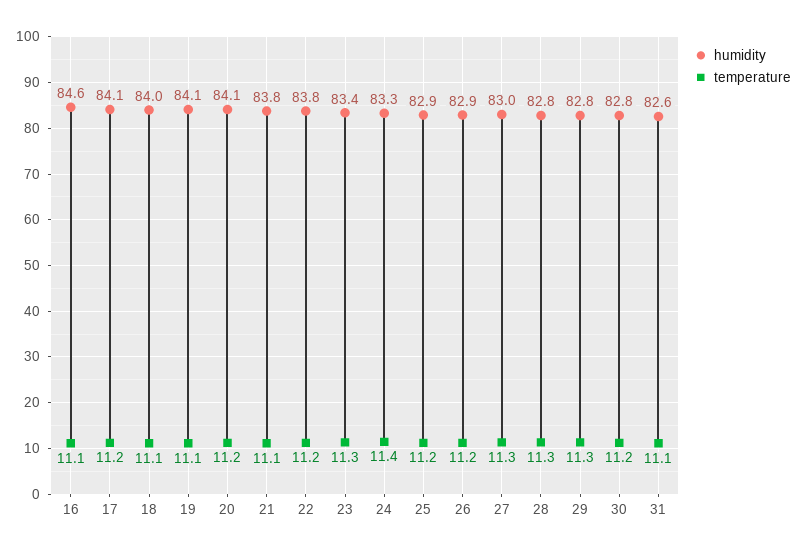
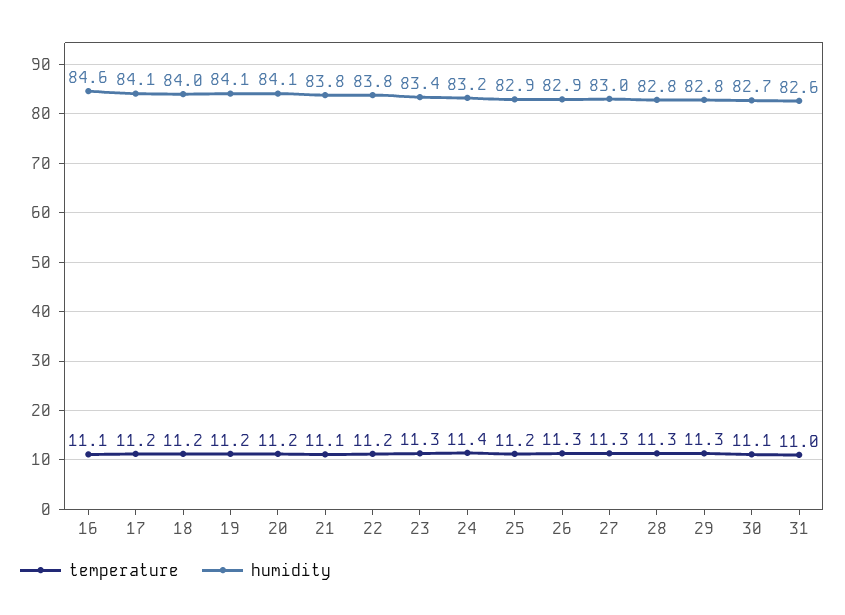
  {
    "humidity": {
      "16": 84.6,
      "17": 84.1,
      "18": 84,
      "19": 84.1,
      "20": 84.1,
      "21": 83.8,
      "22": 83.8,
      "23": 83.4,
-     "24": 83.3,
+     "24": 83.2,
      "25": 82.9,
      "26": 82.9,
      "27": 83,
      "28": 82.8,
      "29": 82.8,
-     "30": 82.8,
+     "30": 82.7,
      "31": 82.6
    },
    "temperature": {
      "16": 11.1,
      "17": 11.2,
-     "18": 11.1,
+     "18": 11.2,
-     "19": 11.1,
+     "19": 11.2,
      "20": 11.2,
      "21": 11.1,
      "22": 11.2,
      "23": 11.3,
      "24": 11.4,
      "25": 11.2,
-     "26": 11.2,
+     "26": 11.3,
      "27": 11.3,
      "28": 11.3,
      "29": 11.3,
-     "30": 11.2,
+     "30": 11.1,
-     "31": 11.1
+     "31": 11
    }
  }

